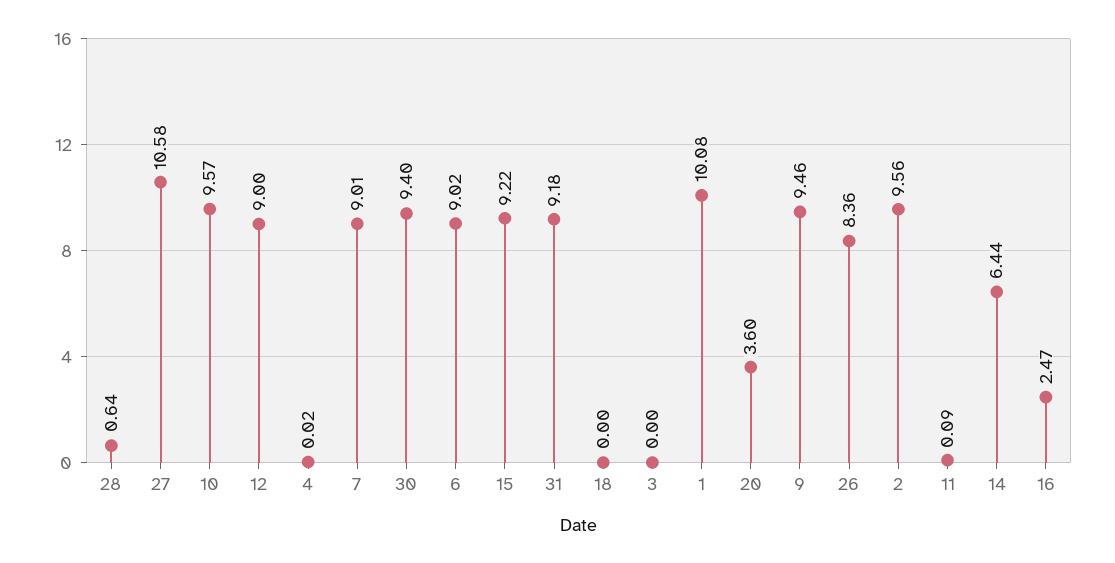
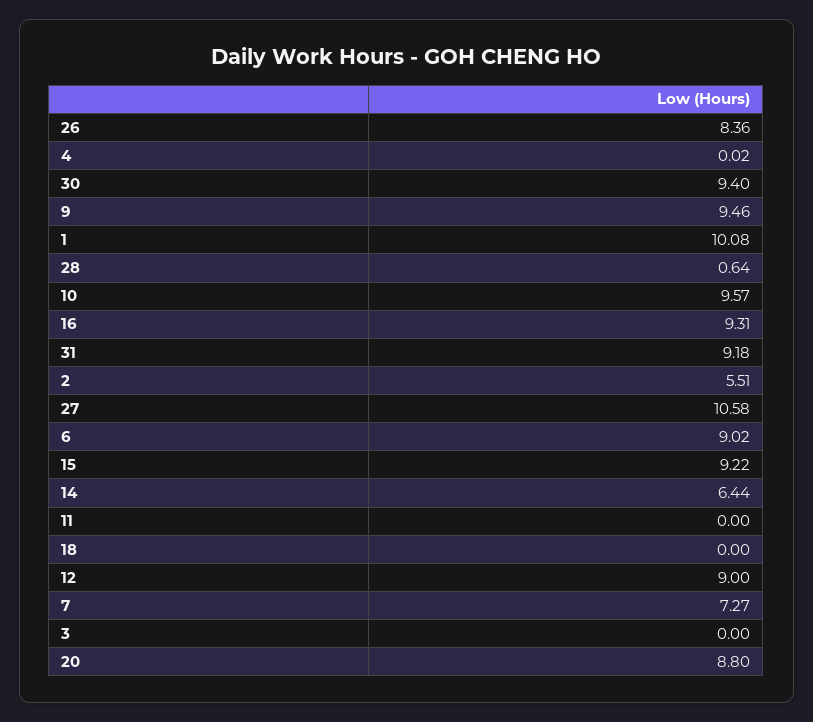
  {
    "28": 0.64,
    "27": 10.58,
    "10": 9.57,
    "12": 9,
    "4": 0.02,
-   "7": 9.01,
+   "7": 7.27,
    "30": 9.4,
    "6": 9.02,
    "15": 9.22,
    "31": 9.18,
    "18": 0,
    "3": 0,
    "1": 10.08,
-   "20": 3.6,
+   "20": 8.8,
    "9": 9.46,
    "26": 8.36,
-   "2": 9.56,
+   "2": 5.51,
-   "11": 0.09,
+   "11": 0,
    "14": 6.44,
-   "16": 2.47
+   "16": 9.31
  }

